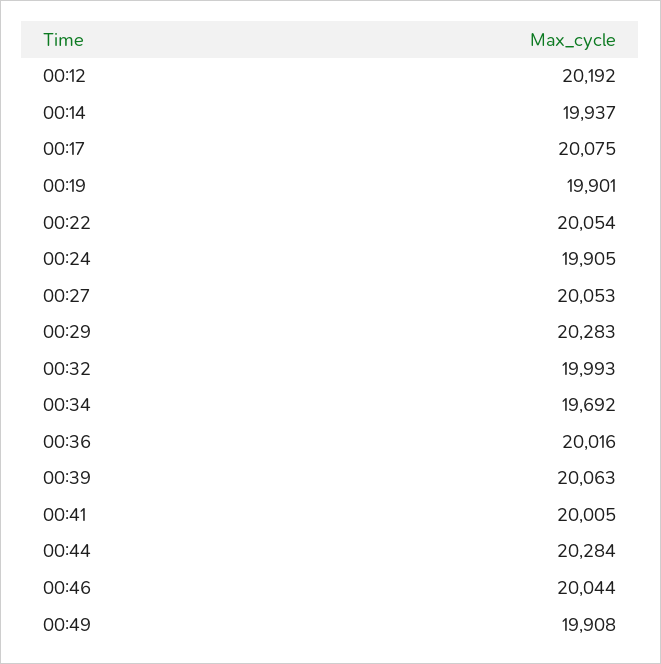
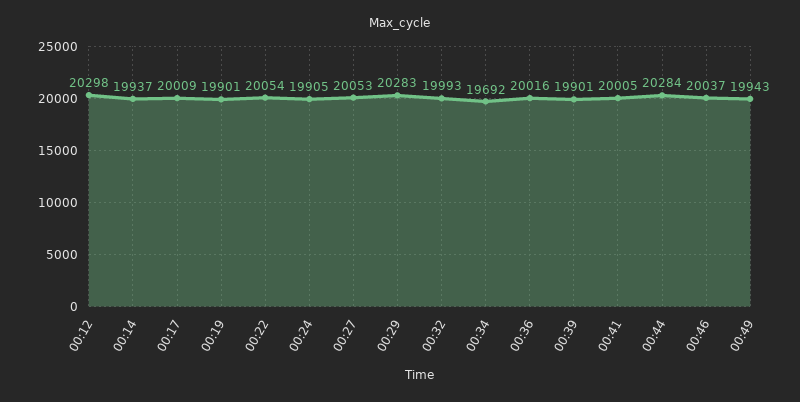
  {
-   "00:12": 20192,
+   "00:12": 20298,
    "00:14": 19937,
-   "00:17": 20075,
+   "00:17": 20009,
    "00:19": 19901,
    "00:22": 20054,
    "00:24": 19905,
    "00:27": 20053,
    "00:29": 20283,
    "00:32": 19993,
    "00:34": 19692,
    "00:36": 20016,
-   "00:39": 20063,
+   "00:39": 19901,
    "00:41": 20005,
    "00:44": 20284,
-   "00:46": 20044,
+   "00:46": 20037,
-   "00:49": 19908
+   "00:49": 19943
  }

